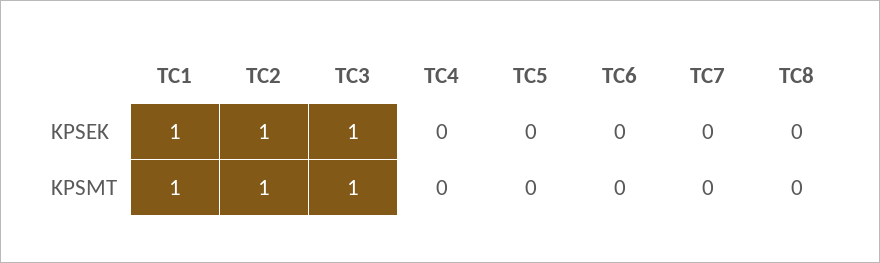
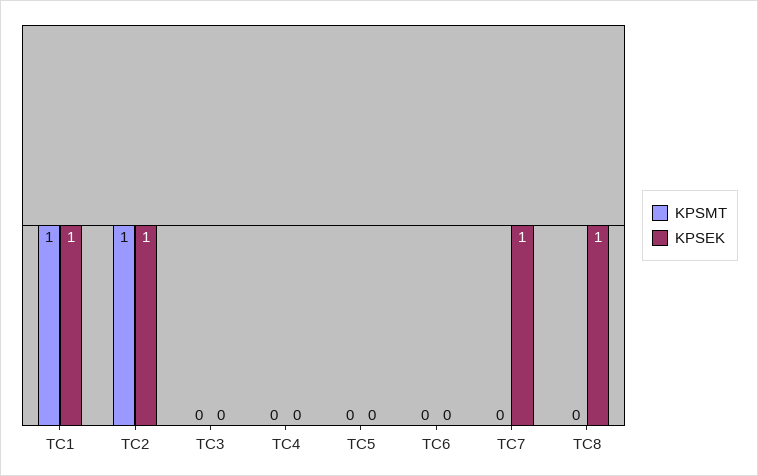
  {
    "KPSEK": {
      "TC1": 1,
      "TC2": 1,
-     "TC3": 1,
+     "TC3": 0,
      "TC4": 0,
      "TC5": 0,
      "TC6": 0,
-     "TC7": 0,
+     "TC7": 1,
-     "TC8": 0
+     "TC8": 1
    },
    "KPSMT": {
      "TC1": 1,
      "TC2": 1,
-     "TC3": 1,
+     "TC3": 0,
      "TC4": 0,
      "TC5": 0,
      "TC6": 0,
      "TC7": 0,
      "TC8": 0
    }
  }

